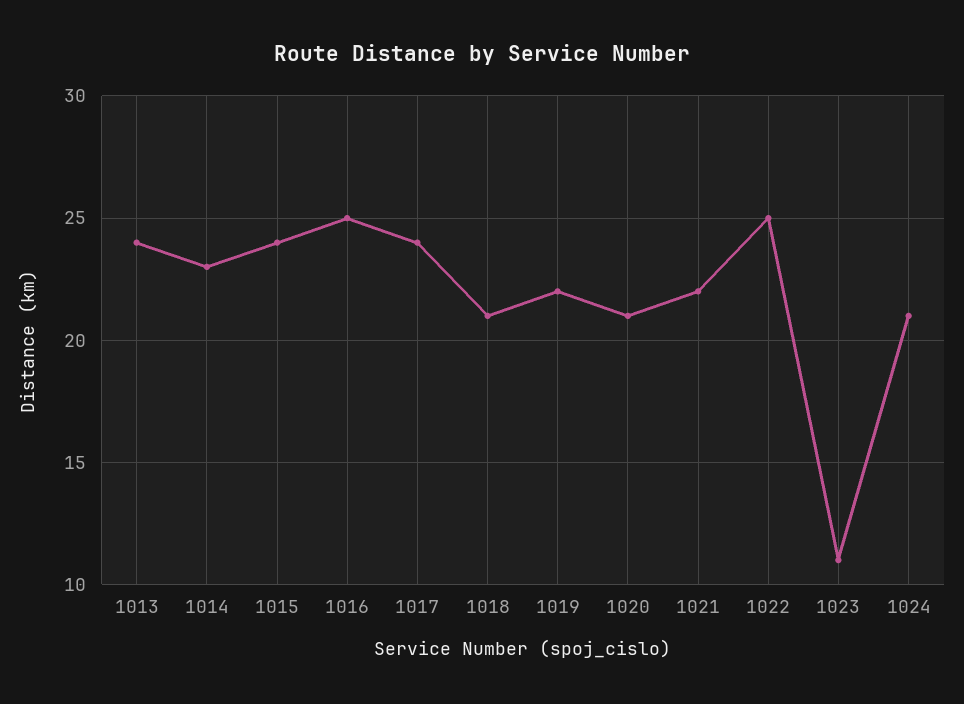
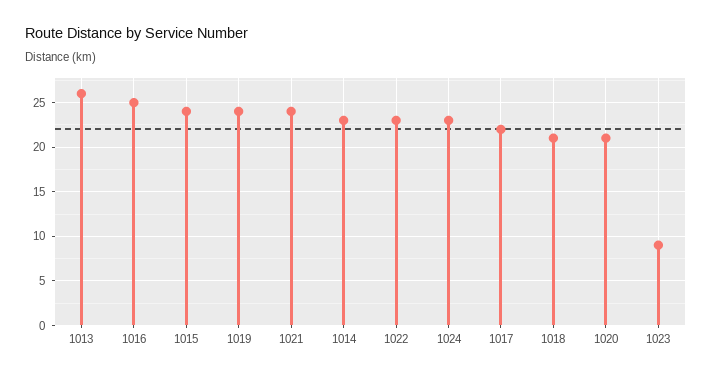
  {
-   "1013": 24,
+   "1013": 26,
    "1014": 23,
    "1015": 24,
    "1016": 25,
-   "1017": 24,
+   "1017": 22,
    "1018": 21,
-   "1019": 22,
+   "1019": 24,
    "1020": 21,
-   "1021": 22,
+   "1021": 24,
-   "1022": 25,
+   "1022": 23,
-   "1023": 11,
+   "1023": 9,
-   "1024": 21
+   "1024": 23
  }

